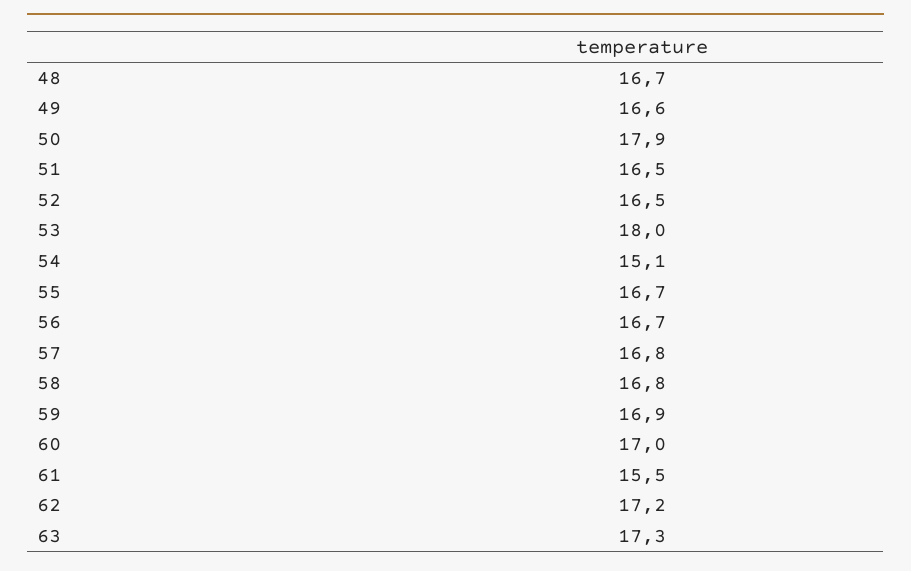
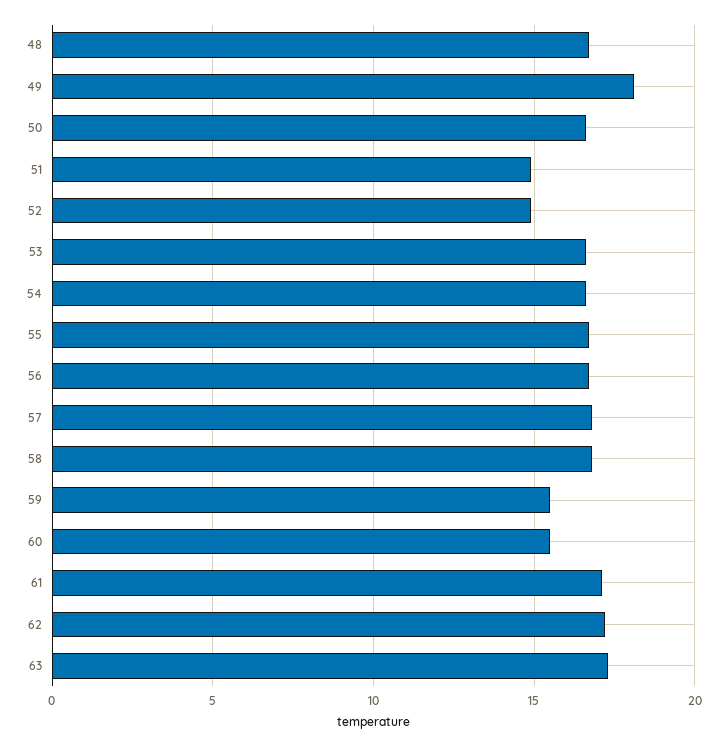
  {
    "48": 16.7,
-   "49": 16.6,
+   "49": 18,
-   "50": 17.9,
+   "50": 16.5,
-   "51": 16.5,
+   "51": 15,
-   "52": 16.5,
+   "52": 15,
-   "53": 18,
+   "53": 16.5,
-   "54": 15.1,
+   "54": 16.5,
    "55": 16.7,
    "56": 16.7,
    "57": 16.8,
    "58": 16.8,
-   "59": 16.9,
+   "59": 15.5,
-   "60": 17,
+   "60": 15.5,
-   "61": 15.5,
+   "61": 17,
    "62": 17.2,
    "63": 17.3
  }

